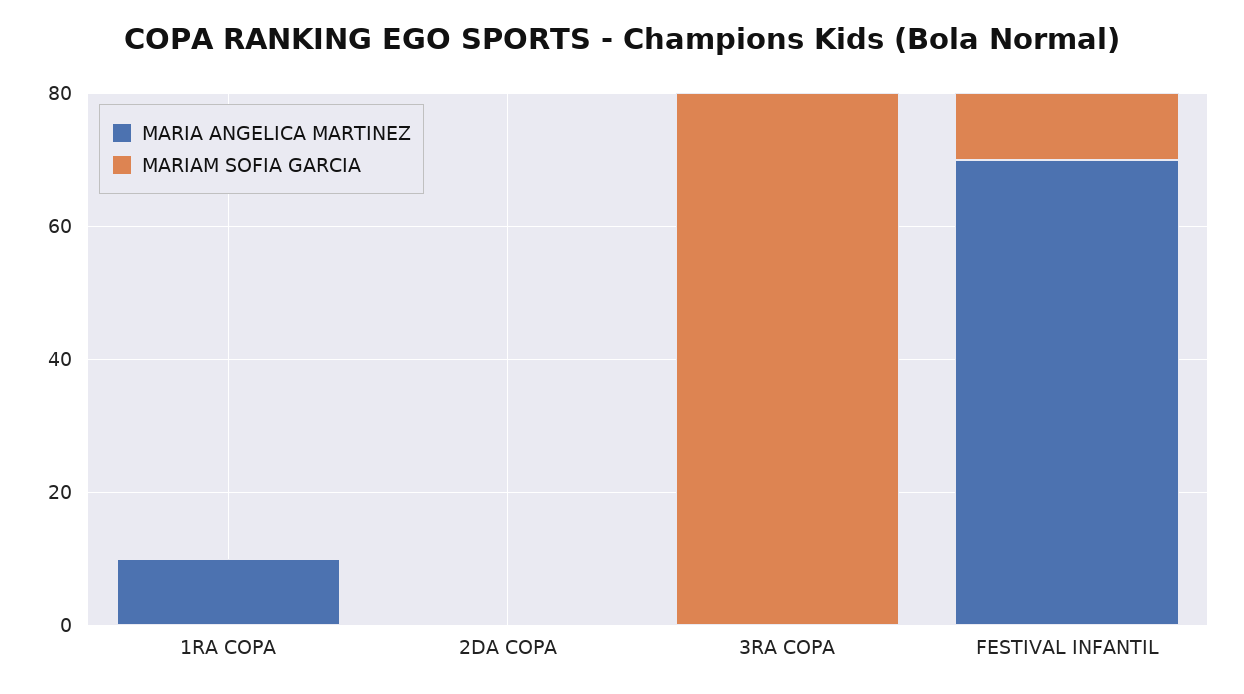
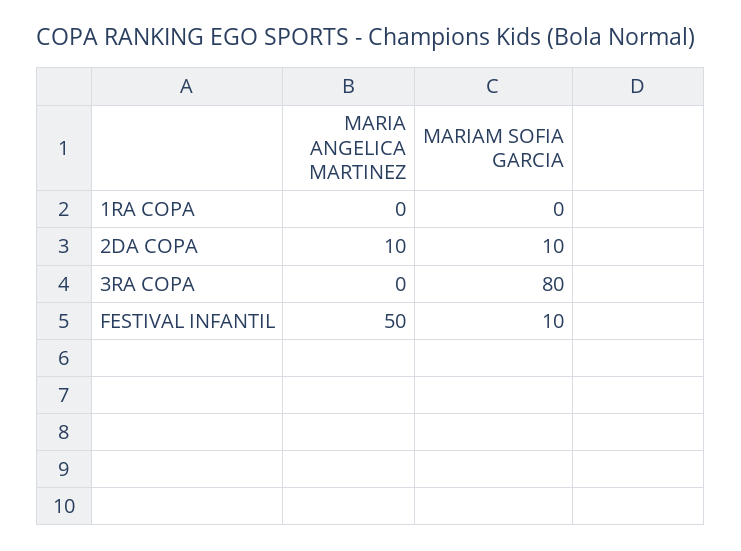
  {
    "MARIA ANGELICA MARTINEZ": {
-     "1RA COPA": 10,
+     "1RA COPA": 0,
-     "2DA COPA": 0,
+     "2DA COPA": 10,
      "3RA COPA": 0,
-     "FESTIVAL INFANTIL": 70
+     "FESTIVAL INFANTIL": 50
    },
    "MARIAM SOFIA GARCIA": {
      "1RA COPA": 0,
-     "2DA COPA": 0,
+     "2DA COPA": 10,
      "3RA COPA": 80,
      "FESTIVAL INFANTIL": 10
    }
  }

